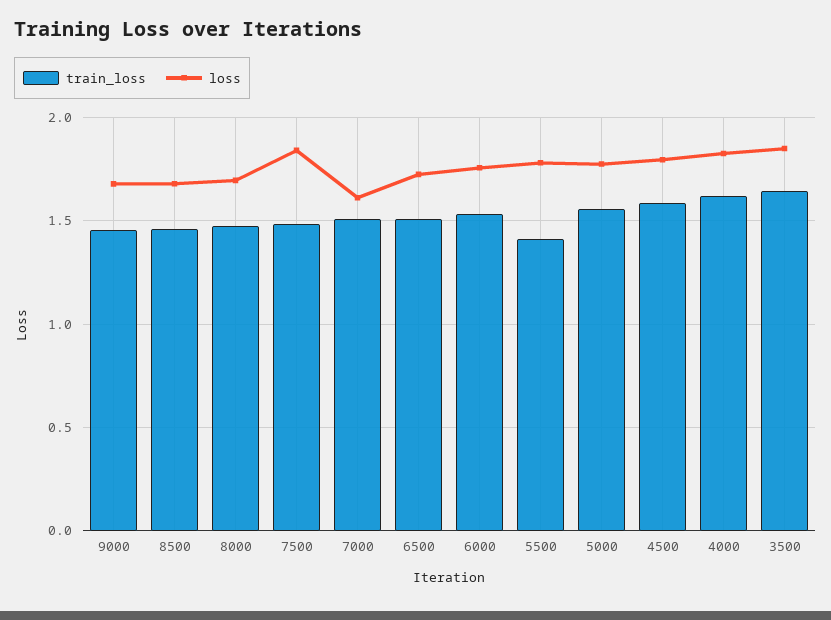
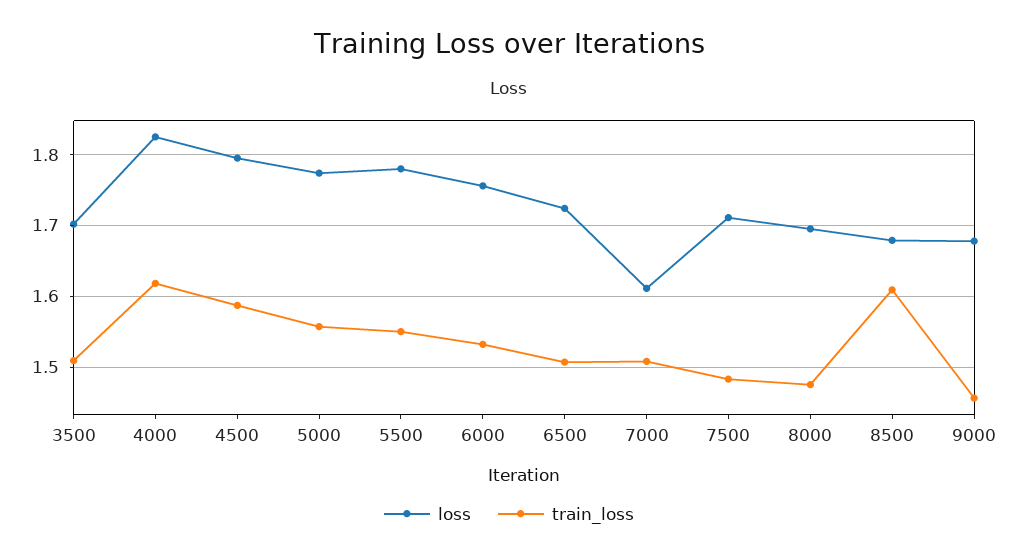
  {
    "train_loss": {
      "9000": 1.46,
-     "8500": 1.45,
+     "8500": 1.61,
      "8000": 1.48,
      "7500": 1.48,
      "7000": 1.51,
      "6500": 1.51,
      "6000": 1.53,
-     "5500": 1.4,
+     "5500": 1.55,
      "5000": 1.56,
      "4500": 1.59,
      "4000": 1.62,
-     "3500": 1.65
+     "3500": 1.51
    },
    "loss": {
      "9000": 1.68,
      "8500": 1.68,
      "8000": 1.7,
-     "7500": 1.85,
+     "7500": 1.71,
      "7000": 1.61,
      "6500": 1.72,
      "6000": 1.76,
      "5500": 1.78,
      "5000": 1.77,
      "4500": 1.8,
      "4000": 1.83,
-     "3500": 1.85
+     "3500": 1.7
    }
  }

